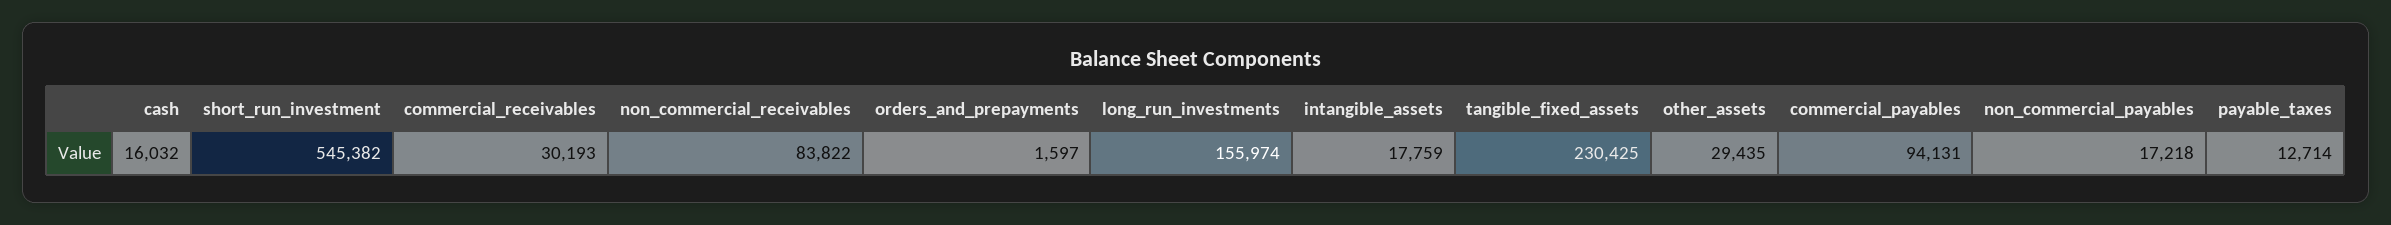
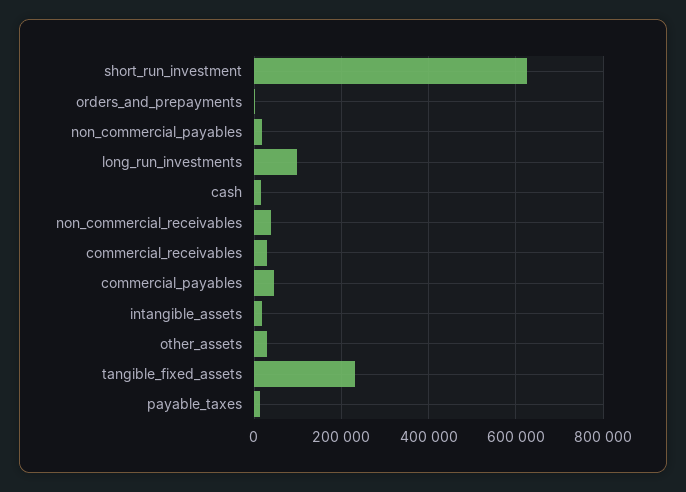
  {
    "cash": 16032,
-   "short_run_investment": 545382,
+   "short_run_investment": 620000,
    "commercial_receivables": 30193,
-   "non_commercial_receivables": 83822,
+   "non_commercial_receivables": 40000,
    "orders_and_prepayments": 1597,
-   "long_run_investments": 155974,
+   "long_run_investments": 100000,
    "intangible_assets": 17759,
    "tangible_fixed_assets": 230425,
    "other_assets": 29435,
-   "commercial_payables": 94131,
+   "commercial_payables": 40000,
    "non_commercial_payables": 17218,
    "payable_taxes": 12714
  }

